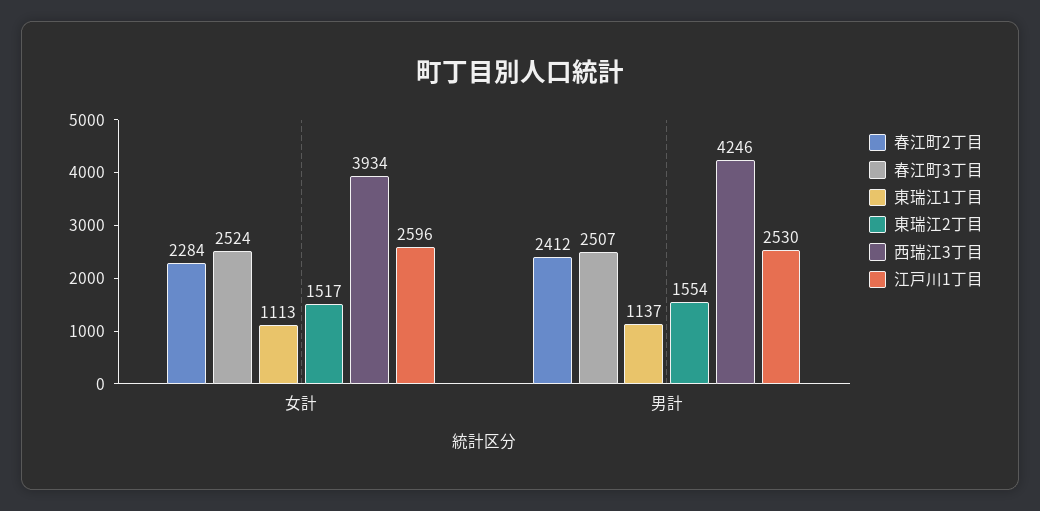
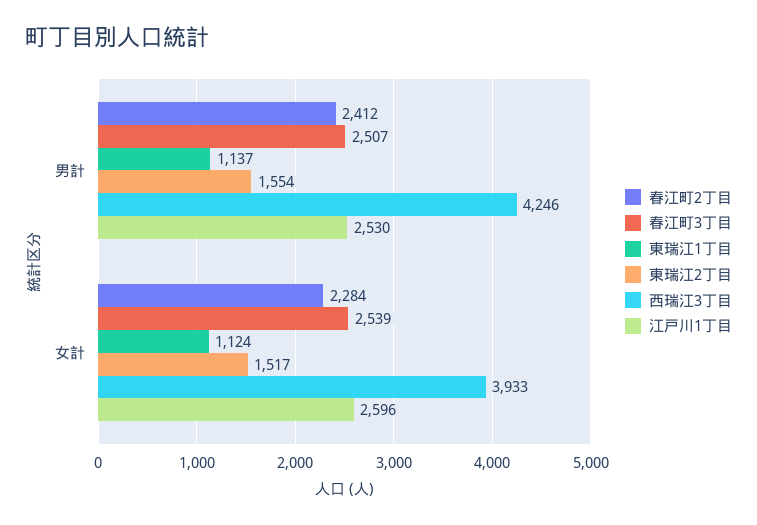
  {
    "春江町2丁目": {
      "女計": 2284,
      "男計": 2412
    },
    "春江町3丁目": {
-     "女計": 2524,
+     "女計": 2539,
      "男計": 2507
    },
    "東瑞江1丁目": {
-     "女計": 1113,
+     "女計": 1124,
      "男計": 1137
    },
    "東瑞江2丁目": {
      "女計": 1517,
      "男計": 1554
    },
    "西瑞江3丁目": {
-     "女計": 3934,
+     "女計": 3933,
      "男計": 4246
    },
    "江戸川1丁目": {
      "女計": 2596,
      "男計": 2530
    }
  }

